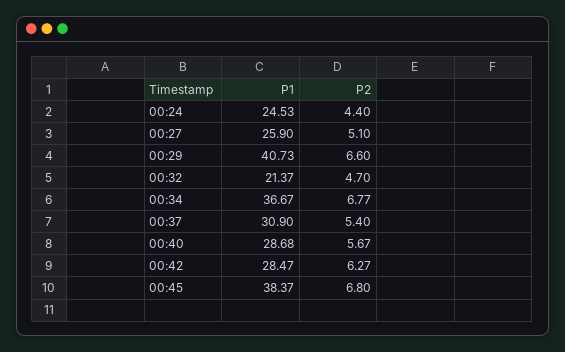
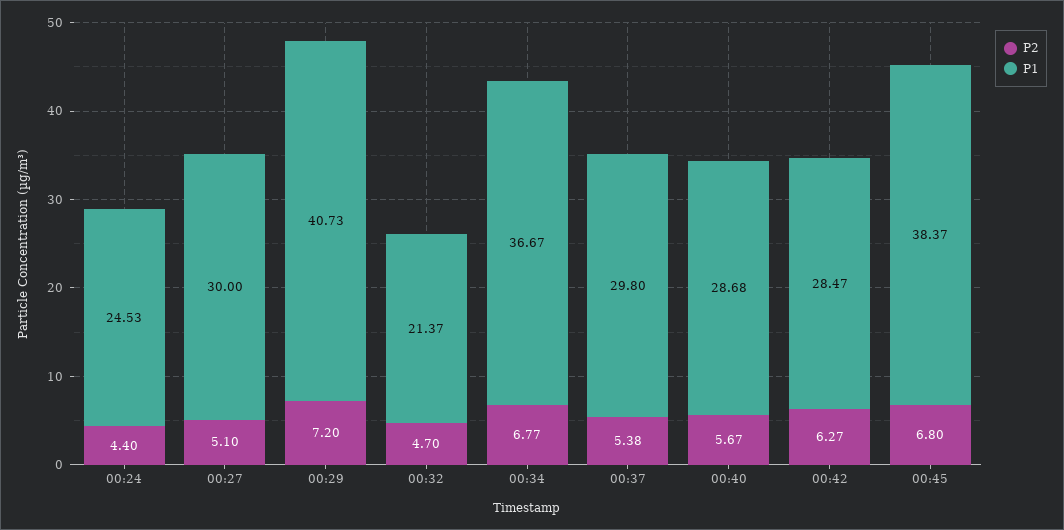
  {
    "P1": {
      "00:24": 24.53,
-     "00:27": 25.9,
+     "00:27": 30,
      "00:29": 40.73,
      "00:32": 21.37,
      "00:34": 36.67,
-     "00:37": 30.9,
+     "00:37": 29.8,
      "00:40": 28.68,
      "00:42": 28.47,
      "00:45": 38.37
    },
    "P2": {
      "00:24": 4.4,
      "00:27": 5.1,
-     "00:29": 6.6,
+     "00:29": 7.2,
      "00:32": 4.7,
      "00:34": 6.77,
-     "00:37": 5.4,
+     "00:37": 5.38,
      "00:40": 5.67,
      "00:42": 6.27,
      "00:45": 6.8
    }
  }

